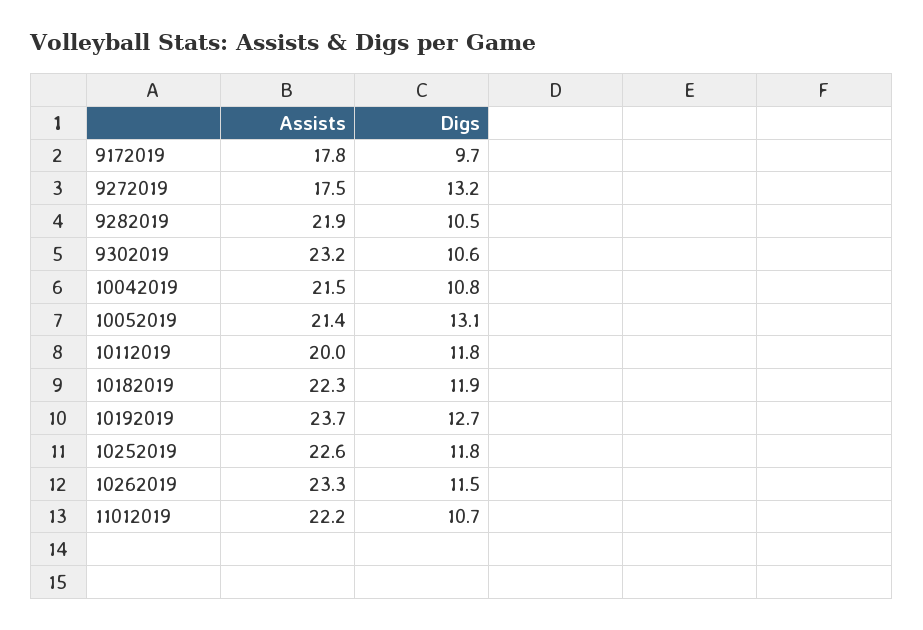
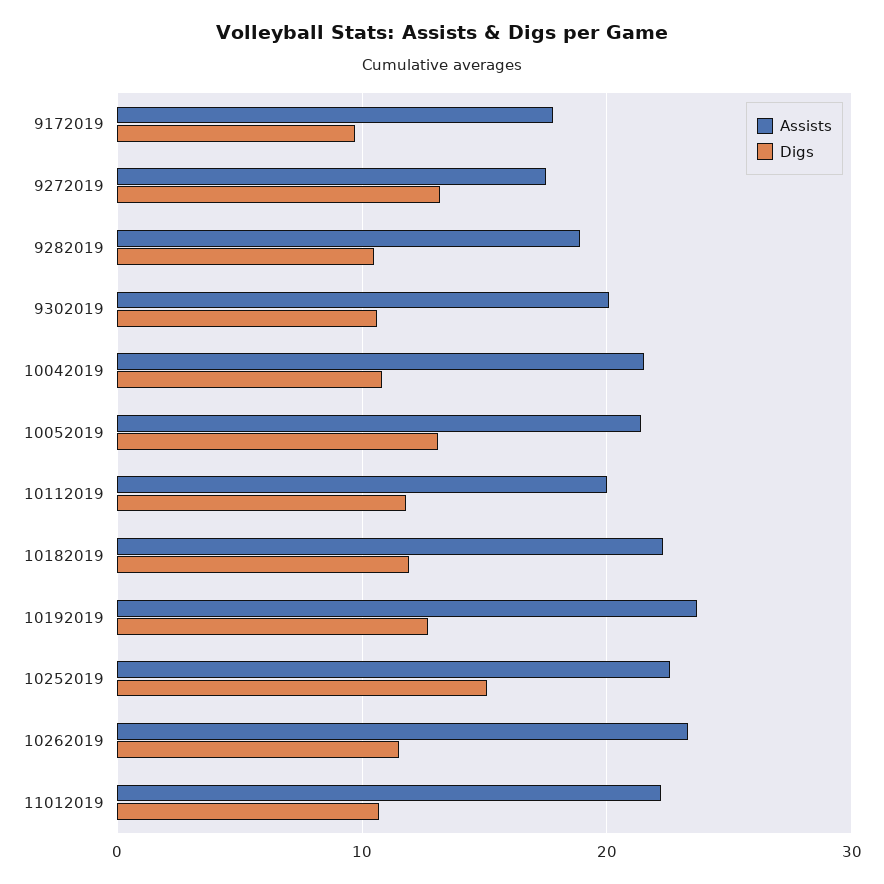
  {
    "Assists": {
      "9172019": 17.8,
      "9272019": 17.5,
-     "9282019": 21.9,
+     "9282019": 19,
-     "9302019": 23.2,
+     "9302019": 20,
      "10042019": 21.5,
      "10052019": 21.4,
      "10112019": 20,
      "10182019": 22.3,
      "10192019": 23.7,
      "10252019": 22.6,
      "10262019": 23.3,
      "11012019": 22.2
    },
    "Digs": {
      "9172019": 9.7,
      "9272019": 13.2,
      "9282019": 10.5,
      "9302019": 10.6,
      "10042019": 10.8,
      "10052019": 13.1,
      "10112019": 11.8,
      "10182019": 11.9,
      "10192019": 12.7,
-     "10252019": 11.8,
+     "10252019": 15,
      "10262019": 11.5,
      "11012019": 10.7
    }
  }

